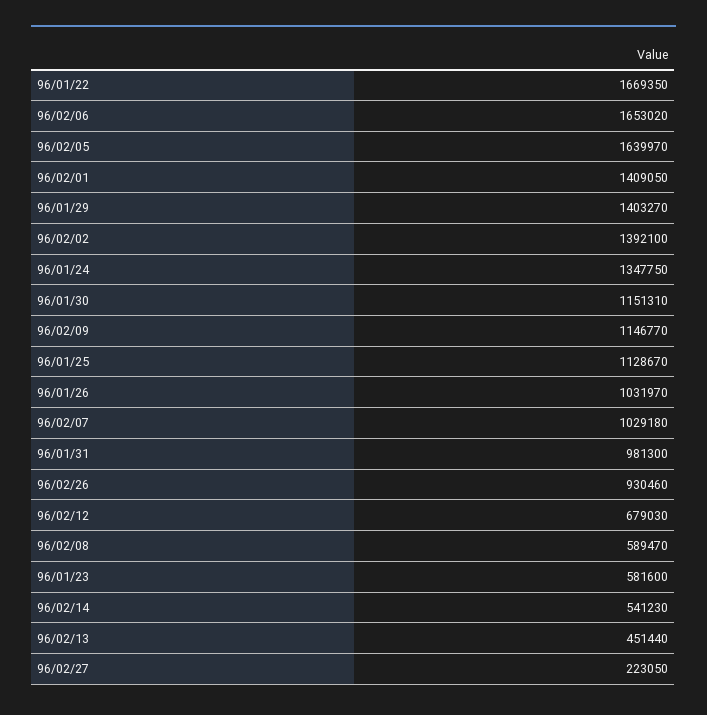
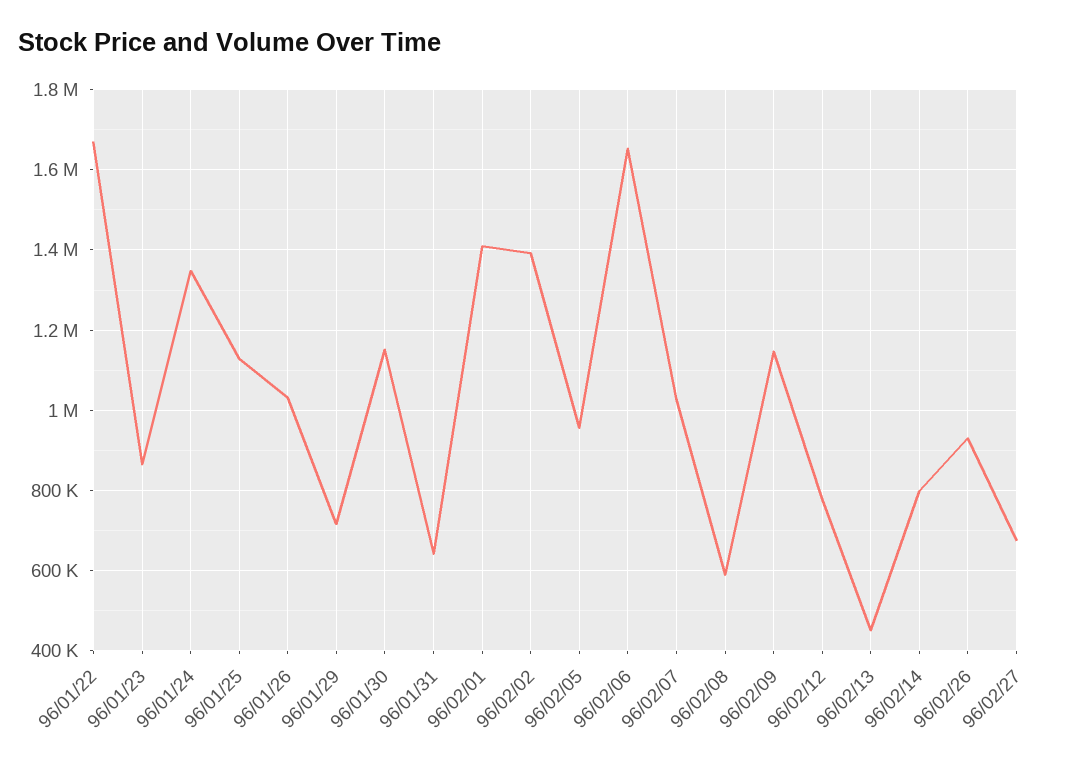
  {
    "96/01/22": 1669350,
    "96/02/06": 1653020,
-   "96/02/05": 1639970,
+   "96/02/05": 960000,
    "96/02/01": 1409050,
-   "96/01/29": 1403270,
+   "96/01/29": 720000,
    "96/02/02": 1392100,
    "96/01/24": 1347750,
    "96/01/30": 1151310,
    "96/02/09": 1146770,
    "96/01/25": 1128670,
    "96/01/26": 1031970,
    "96/02/07": 1029180,
-   "96/01/31": 981300,
+   "96/01/31": 640000,
    "96/02/26": 930460,
-   "96/02/12": 679030,
+   "96/02/12": 780000,
    "96/02/08": 589470,
-   "96/01/23": 581600,
+   "96/01/23": 860000,
-   "96/02/14": 541230,
+   "96/02/14": 800000,
    "96/02/13": 451440,
-   "96/02/27": 223050
+   "96/02/27": 680000
  }

